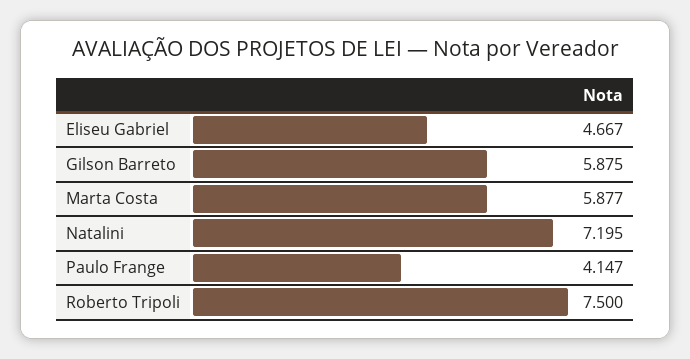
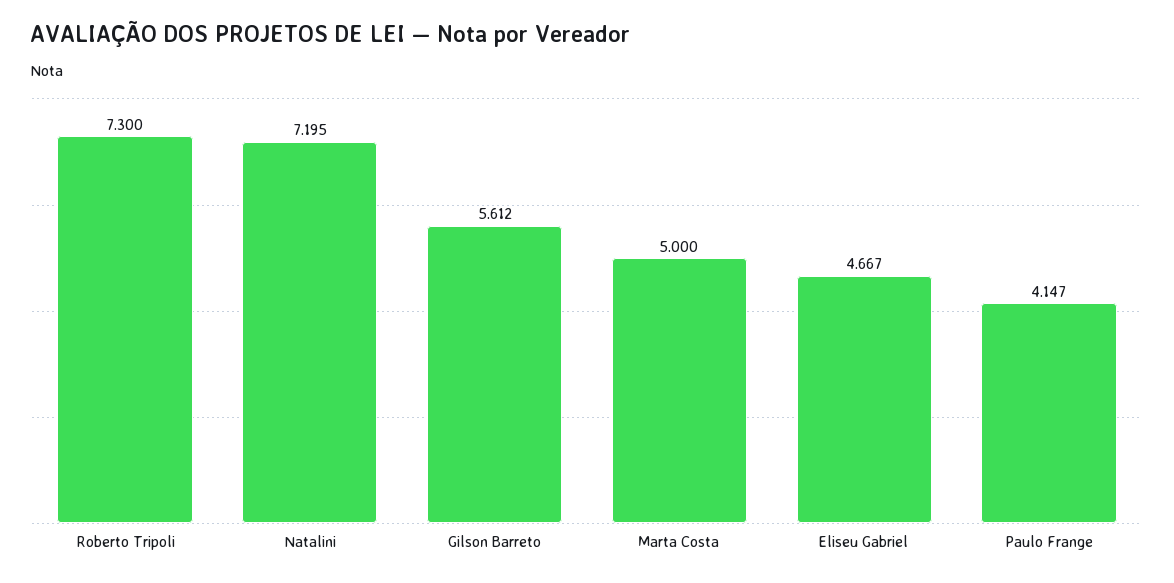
  {
    "Eliseu Gabriel": 4.667,
-   "Gilson Barreto": 5.875,
+   "Gilson Barreto": 5.612,
-   "Marta Costa": 5.877,
+   "Marta Costa": 5,
    "Natalini": 7.195,
    "Paulo Frange": 4.147,
-   "Roberto Tripoli": 7.5
+   "Roberto Tripoli": 7.3
  }

